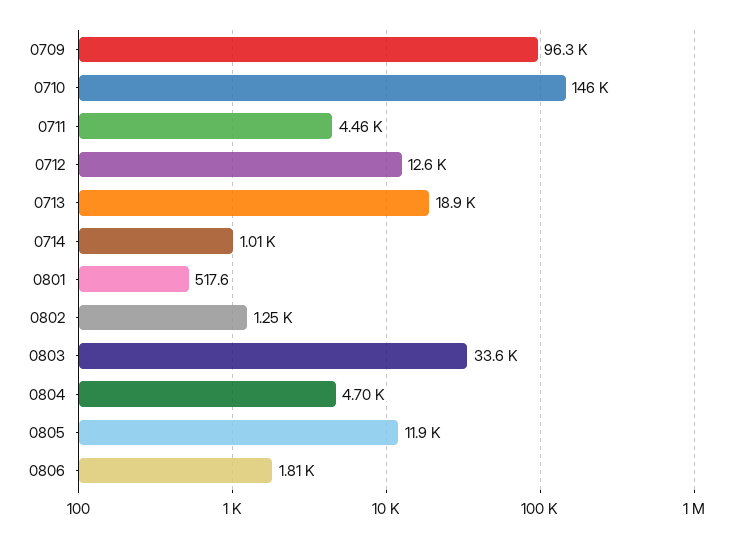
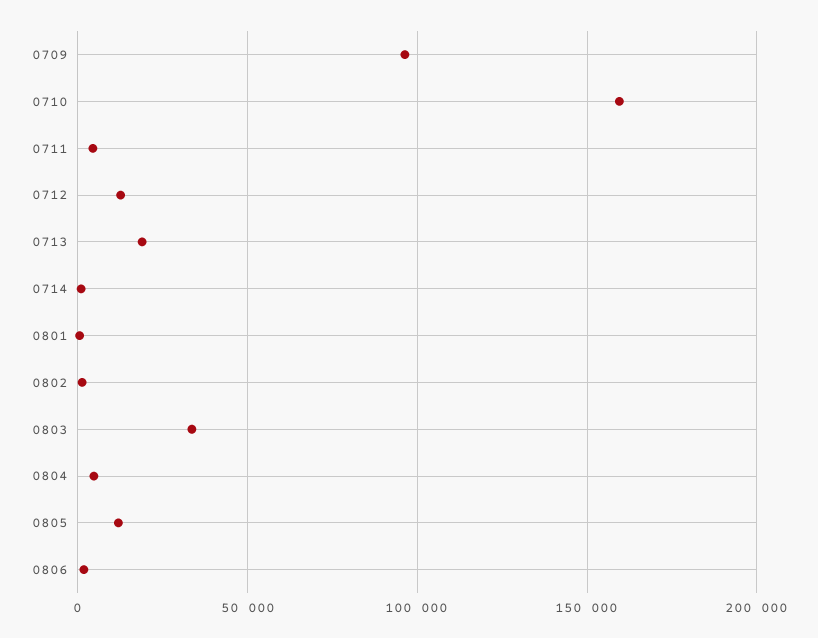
  {
    "0709": 96300,
-   "0710": 146000,
+   "0710": 160000,
    "0711": 4460,
    "0712": 12600,
    "0713": 18900,
    "0714": 1010,
    "0801": 517.6,
    "0802": 1250,
    "0803": 33600,
    "0804": 4700,
    "0805": 11900,
    "0806": 1810
  }

